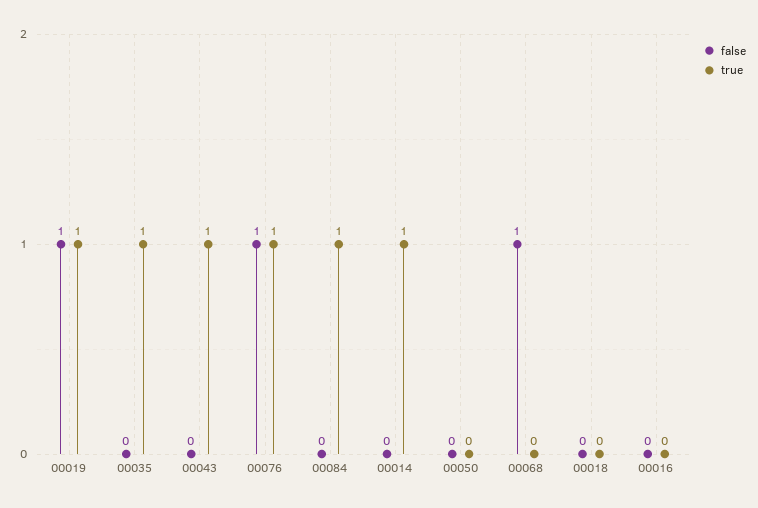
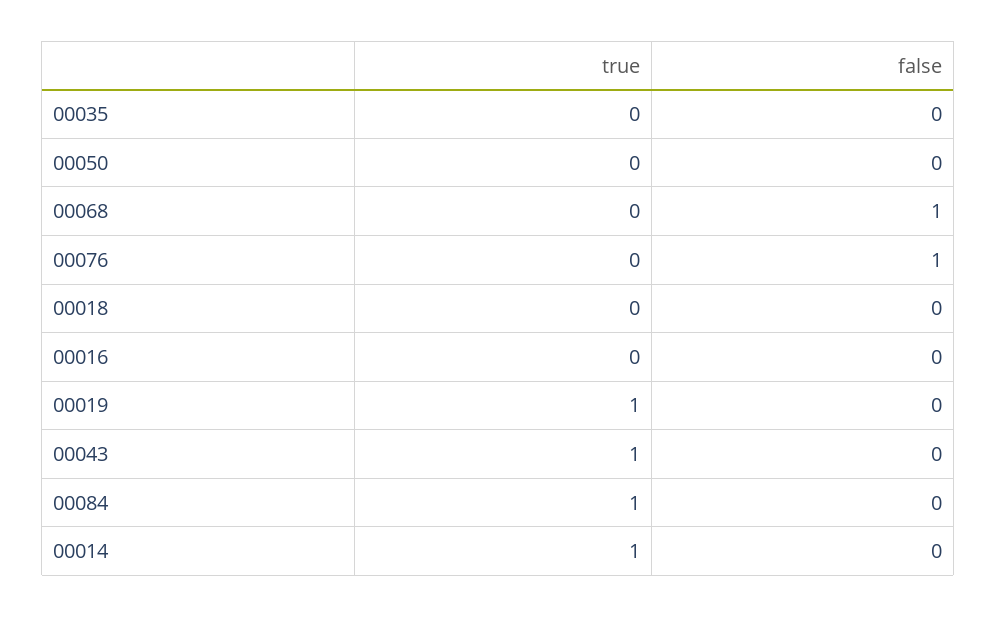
  {
    "false": {
-     "00019": 1,
+     "00019": 0,
      "00035": 0,
      "00043": 0,
      "00076": 1,
      "00084": 0,
      "00014": 0,
      "00050": 0,
      "00068": 1,
      "00018": 0,
      "00016": 0
    },
    "true": {
      "00019": 1,
-     "00035": 1,
+     "00035": 0,
      "00043": 1,
-     "00076": 1,
+     "00076": 0,
      "00084": 1,
      "00014": 1,
      "00050": 0,
      "00068": 0,
      "00018": 0,
      "00016": 0
    }
  }

